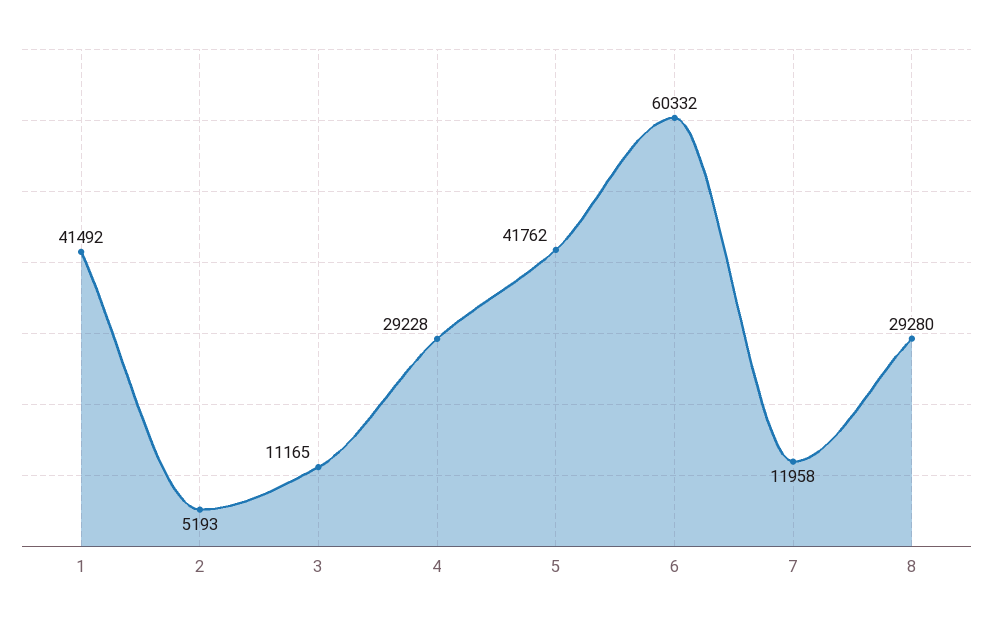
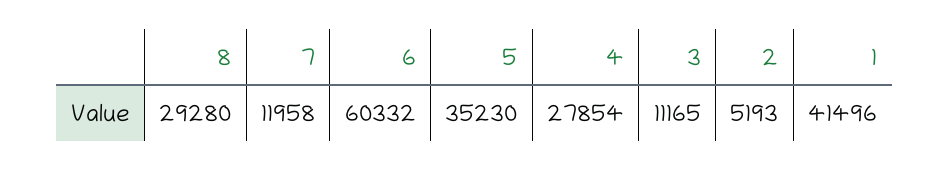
  {
-   "1": 41492,
+   "1": 41496,
    "2": 5193,
    "3": 11165,
-   "4": 29228,
+   "4": 27854,
-   "5": 41762,
+   "5": 35230,
    "6": 60332,
    "7": 11958,
    "8": 29280
  }

